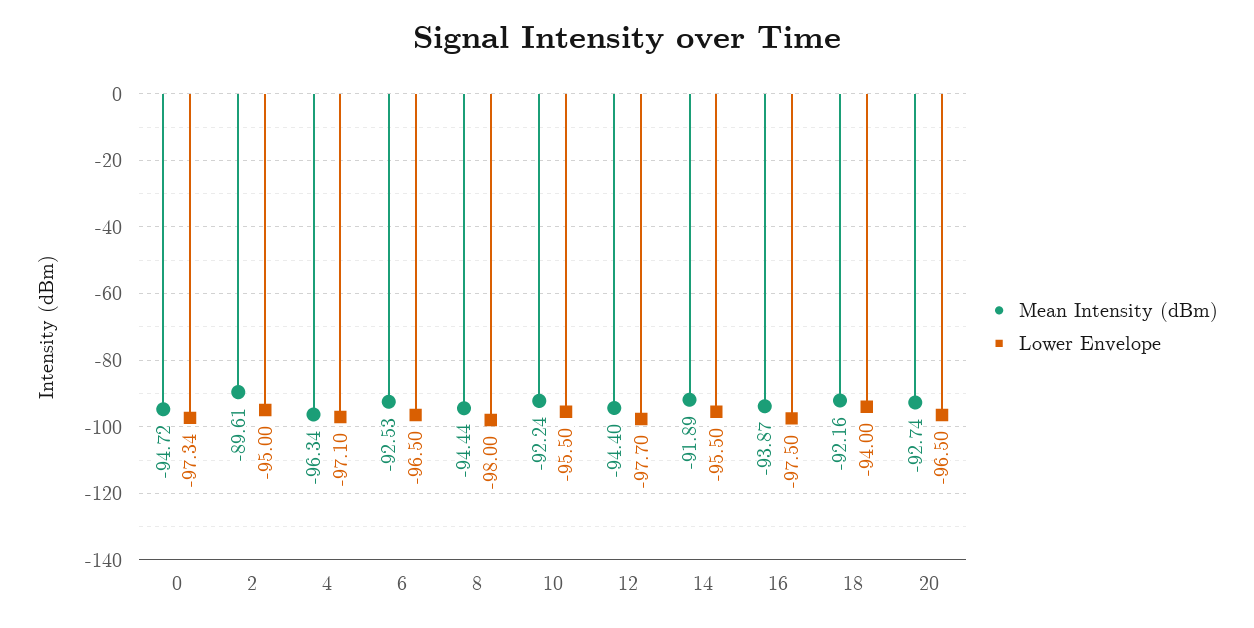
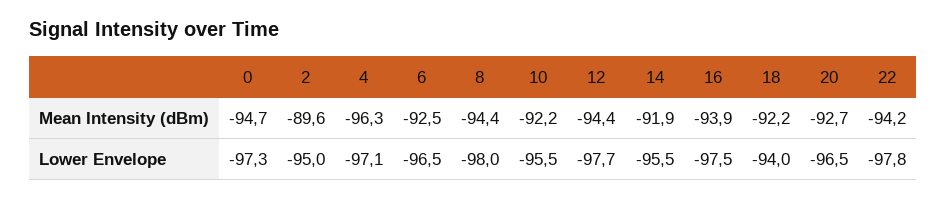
  {
    "Mean Intensity (dBm)": {
      "0": -94.72,
      "2": -89.61,
      "4": -96.34,
      "6": -92.53,
      "8": -94.44,
      "10": -92.24,
      "12": -94.4,
      "14": -91.89,
      "16": -93.87,
      "18": -92.16,
-     "20": -92.74
+     "20": -92.74,
+     "22": -94.2
    },
    "Lower Envelope": {
      "0": -97.34,
      "2": -95,
      "4": -97.1,
      "6": -96.5,
      "8": -98,
      "10": -95.5,
      "12": -97.7,
      "14": -95.5,
      "16": -97.5,
      "18": -94,
-     "20": -96.5
+     "20": -96.5,
+     "22": -97.8
    }
  }

